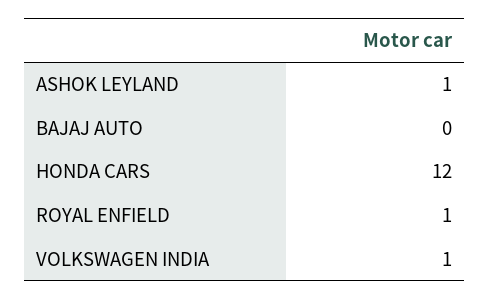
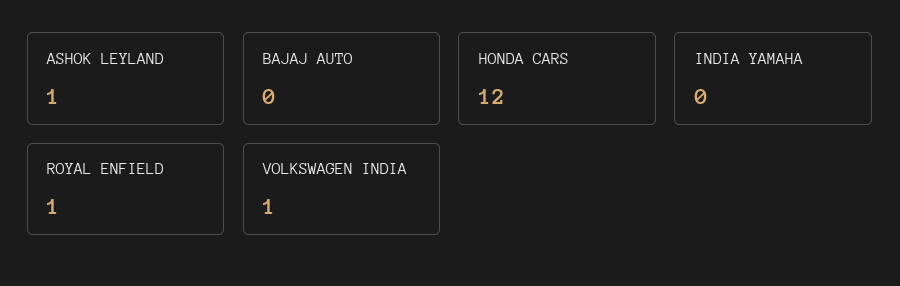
  {
    "ASHOK LEYLAND": 1,
    "BAJAJ AUTO": 0,
    "HONDA CARS": 12,
    "ROYAL ENFIELD": 1,
-   "VOLKSWAGEN INDIA": 1
+   "VOLKSWAGEN INDIA": 1,
+   "INDIA YAMAHA": 0
  }

